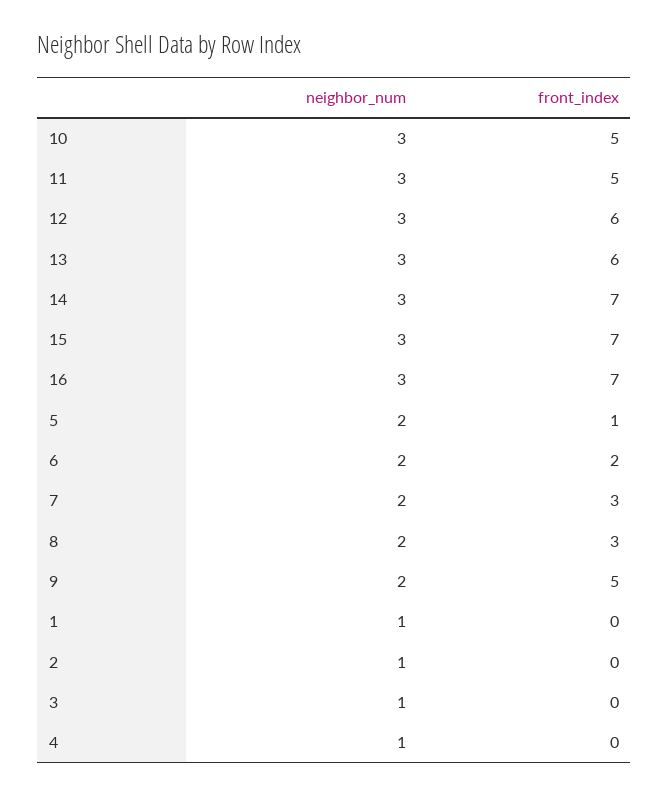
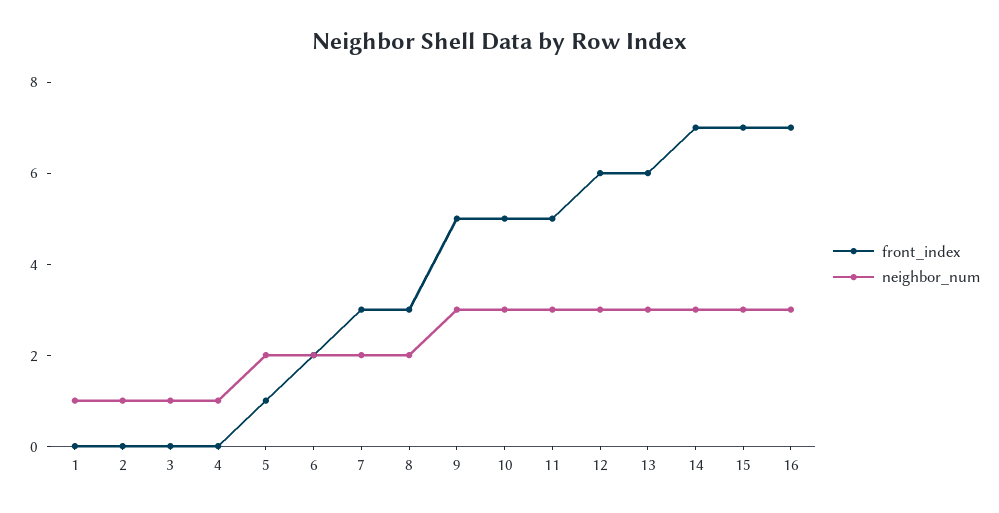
  {
    "neighbor_num": {
      "10": 3,
      "11": 3,
      "12": 3,
      "13": 3,
      "14": 3,
      "15": 3,
      "16": 3,
      "5": 2,
      "6": 2,
      "7": 2,
      "8": 2,
-     "9": 2,
+     "9": 3,
      "1": 1,
      "2": 1,
      "3": 1,
      "4": 1
    },
    "front_index": {
      "10": 5,
      "11": 5,
      "12": 6,
      "13": 6,
      "14": 7,
      "15": 7,
      "16": 7,
      "5": 1,
      "6": 2,
      "7": 3,
      "8": 3,
      "9": 5,
      "1": 0,
      "2": 0,
      "3": 0,
      "4": 0
    }
  }

